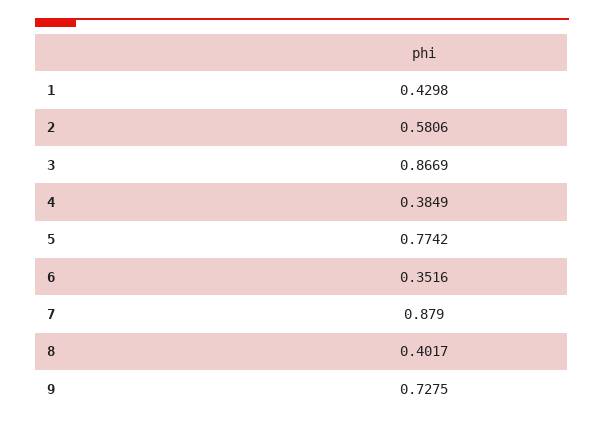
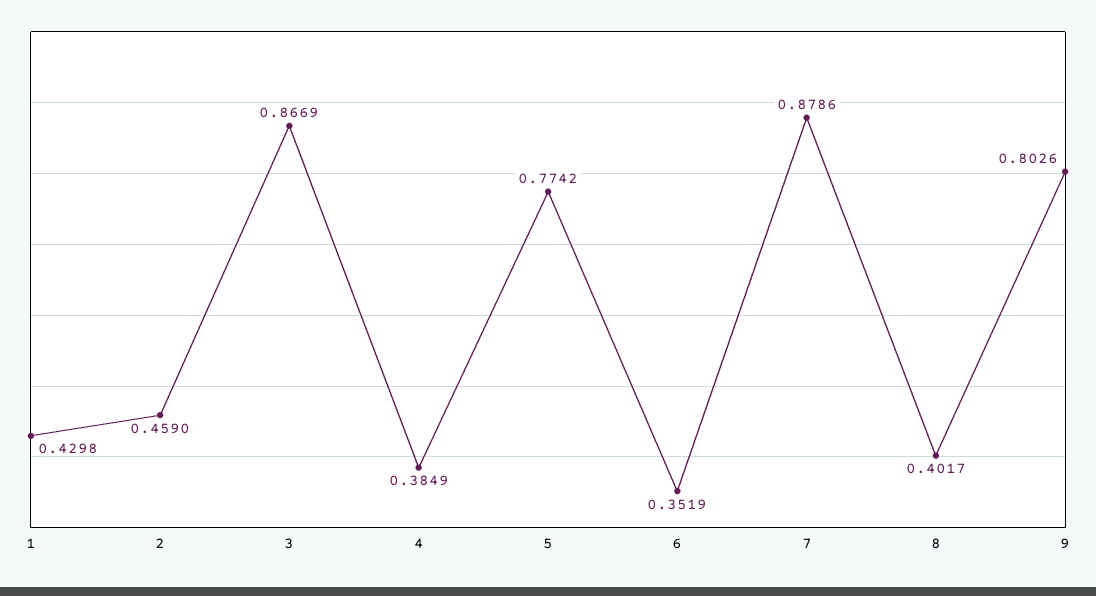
  {
    "1": 0.4298,
-   "2": 0.5806,
+   "2": 0.459,
    "3": 0.8669,
    "4": 0.3849,
    "5": 0.7742,
-   "6": 0.3516,
+   "6": 0.3519,
-   "7": 0.879,
+   "7": 0.8786,
    "8": 0.4017,
-   "9": 0.7275
+   "9": 0.8026
  }

